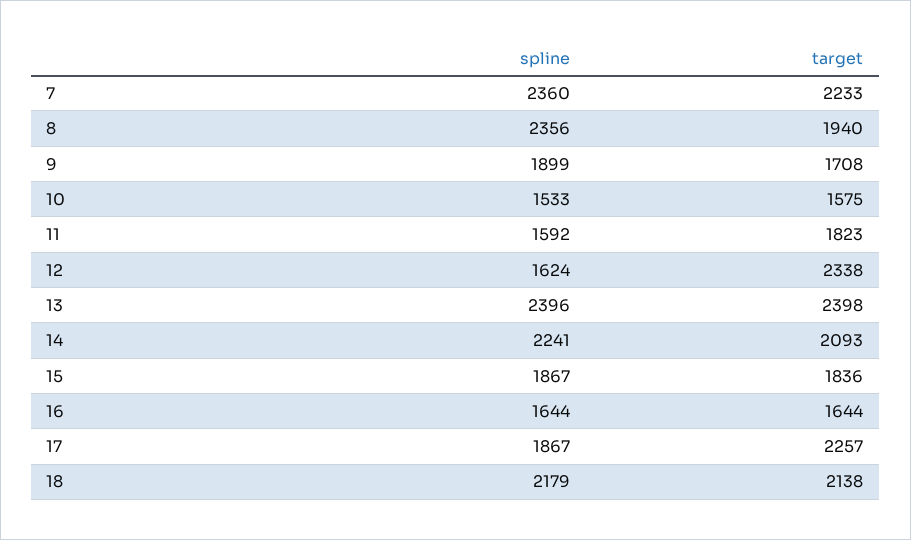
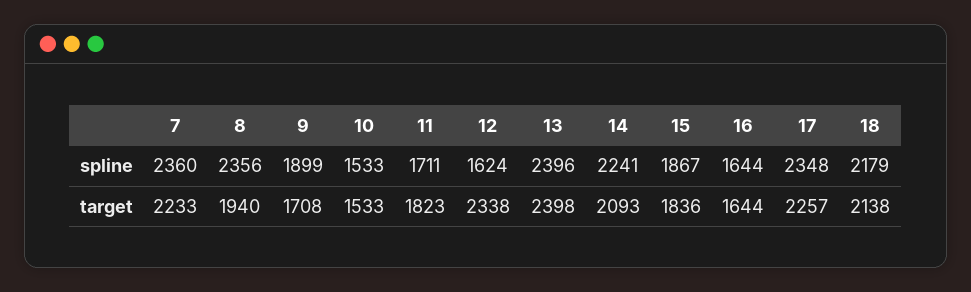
  {
    "spline": {
      "7": 2360,
      "8": 2356,
      "9": 1899,
      "10": 1533,
-     "11": 1592,
+     "11": 1711,
      "12": 1624,
      "13": 2396,
      "14": 2241,
      "15": 1867,
      "16": 1644,
-     "17": 1867,
+     "17": 2348,
      "18": 2179
    },
    "target": {
      "7": 2233,
      "8": 1940,
      "9": 1708,
-     "10": 1575,
+     "10": 1533,
      "11": 1823,
      "12": 2338,
      "13": 2398,
      "14": 2093,
      "15": 1836,
      "16": 1644,
      "17": 2257,
      "18": 2138
    }
  }

